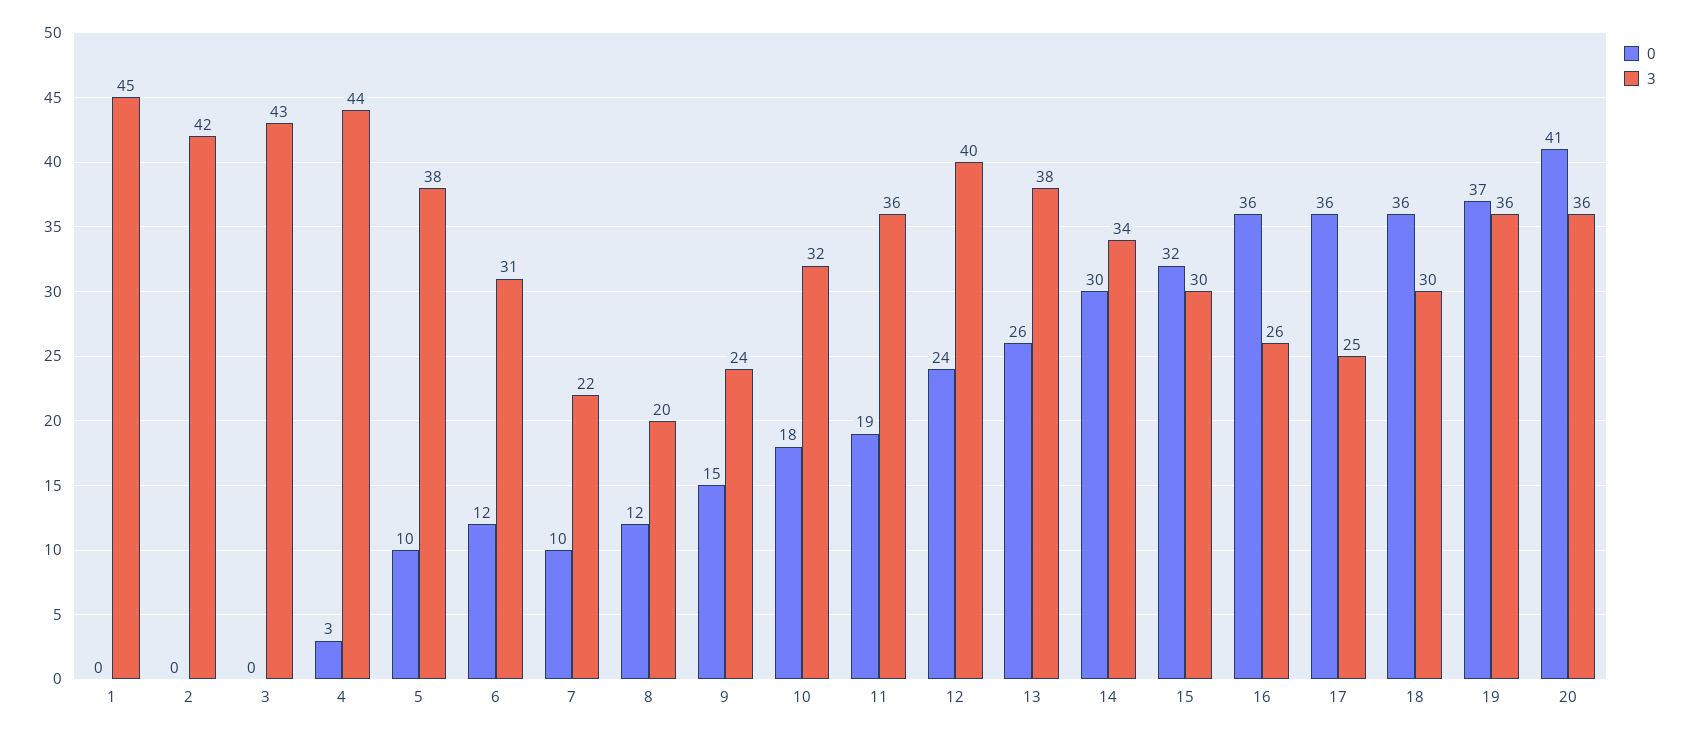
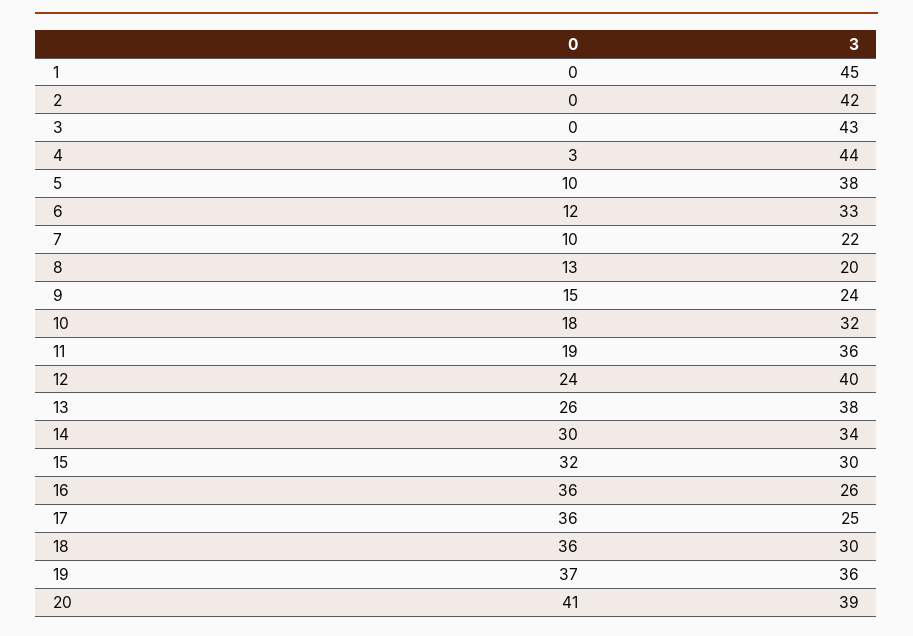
  {
    "0": {
      "1": 0,
      "2": 0,
      "3": 0,
      "4": 3,
      "5": 10,
      "6": 12,
      "7": 10,
-     "8": 12,
+     "8": 13,
      "9": 15,
      "10": 18,
      "11": 19,
      "12": 24,
      "13": 26,
      "14": 30,
      "15": 32,
      "16": 36,
      "17": 36,
      "18": 36,
      "19": 37,
      "20": 41
    },
    "3": {
      "1": 45,
      "2": 42,
      "3": 43,
      "4": 44,
      "5": 38,
-     "6": 31,
+     "6": 33,
      "7": 22,
      "8": 20,
      "9": 24,
      "10": 32,
      "11": 36,
      "12": 40,
      "13": 38,
      "14": 34,
      "15": 30,
      "16": 26,
      "17": 25,
      "18": 30,
      "19": 36,
-     "20": 36
+     "20": 39
    }
  }

